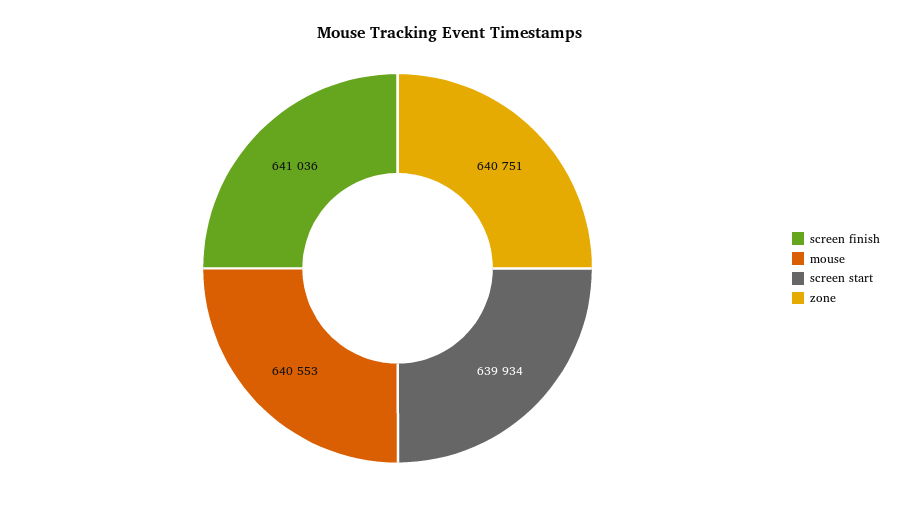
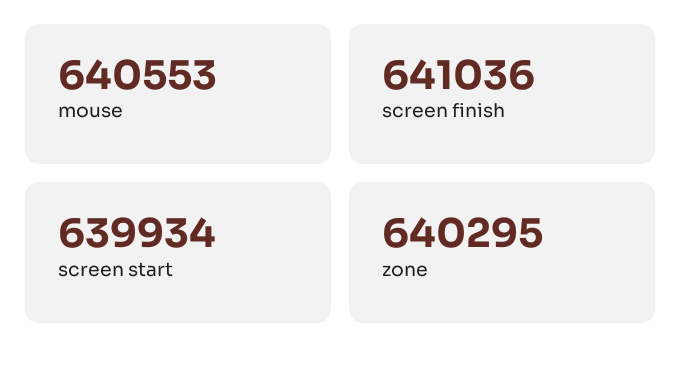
  {
    "screen finish": 641036,
    "mouse": 640553,
    "screen start": 639934,
-   "zone": 640751
+   "zone": 640295
  }

